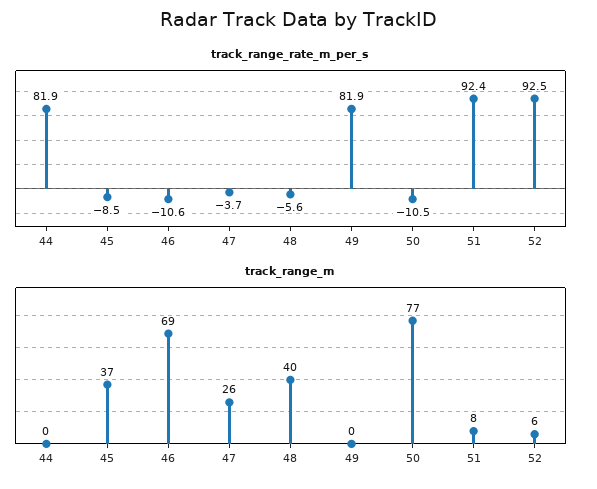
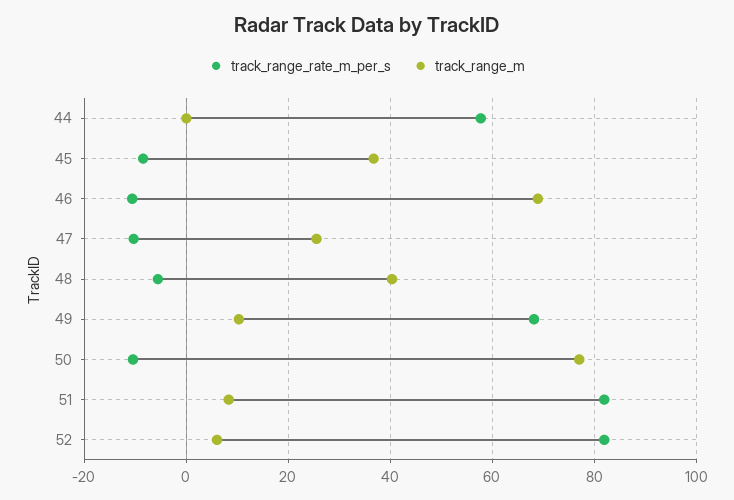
  {
    "track_range_rate_m_per_s": {
-     "44": 81.9,
+     "44": 58,
      "45": -8.5,
      "46": -10.6,
-     "47": -3.7,
+     "47": -10,
      "48": -5.6,
-     "49": 81.9,
+     "49": 68,
      "50": -10.5,
-     "51": 92.4,
+     "51": 82,
-     "52": 92.5
+     "52": 82
    },
    "track_range_m": {
      "44": 0,
      "45": 37,
      "46": 69,
      "47": 26,
      "48": 40,
-     "49": 0,
+     "49": 10,
      "50": 77,
      "51": 8,
      "52": 6
    }
  }

